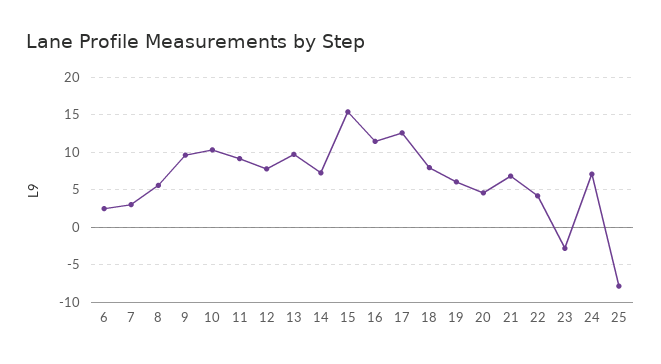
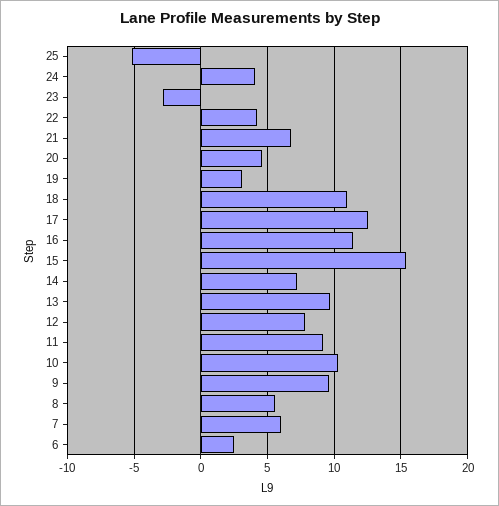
  {
    "6": 2.5,
-   "7": 3,
+   "7": 6,
    "8": 5.5,
    "9": 9.5,
    "10": 10.5,
    "11": 9,
    "12": 8,
    "13": 9.5,
    "14": 7,
    "15": 15.5,
    "16": 11.5,
    "17": 12.5,
-   "18": 8,
+   "18": 11,
-   "19": 6,
+   "19": 3,
    "20": 4.5,
    "21": 7,
    "22": 4,
    "23": -3,
-   "24": 7,
+   "24": 4,
-   "25": -8
+   "25": -5
  }

